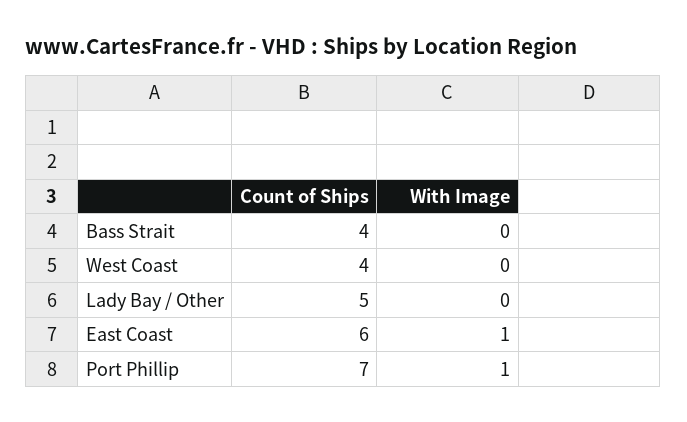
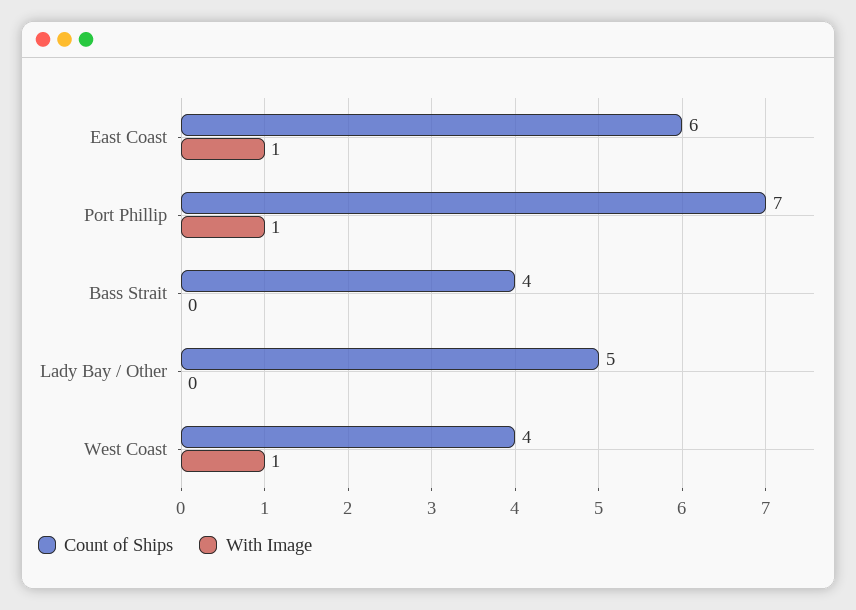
  {
    "Count of Ships": {
      "Bass Strait": 4,
      "West Coast": 4,
      "Lady Bay / Other": 5,
      "East Coast": 6,
      "Port Phillip": 7
    },
    "With Image": {
      "Bass Strait": 0,
-     "West Coast": 0,
+     "West Coast": 1,
      "Lady Bay / Other": 0,
      "East Coast": 1,
      "Port Phillip": 1
    }
  }

